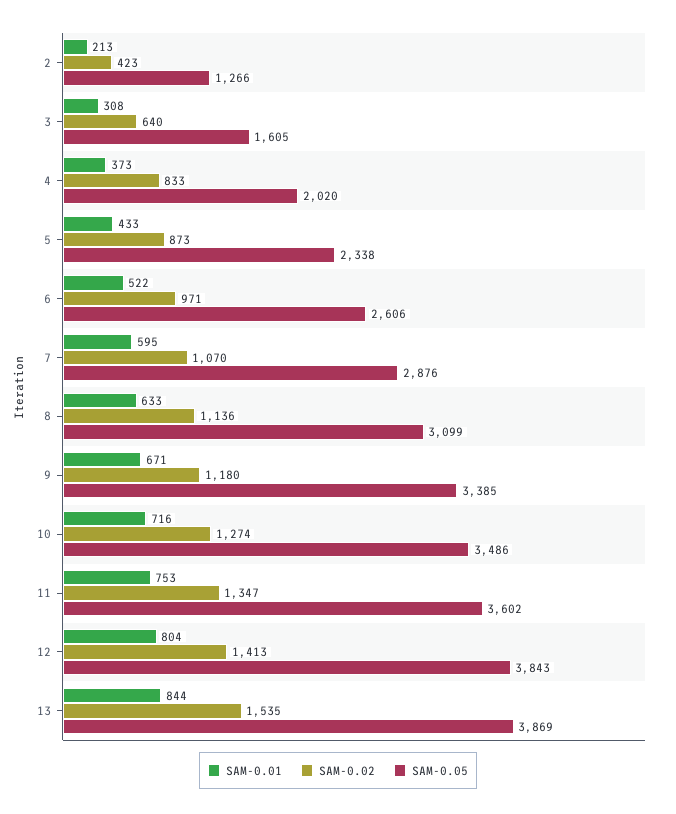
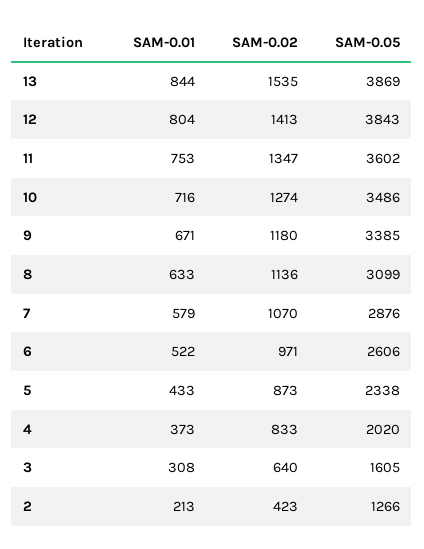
  {
    "SAM-0.01": {
      "2": 213,
      "3": 308,
      "4": 373,
      "5": 433,
      "6": 522,
-     "7": 595,
+     "7": 579,
      "8": 633,
      "9": 671,
      "10": 716,
      "11": 753,
      "12": 804,
      "13": 844
    },
    "SAM-0.02": {
      "2": 423,
      "3": 640,
      "4": 833,
      "5": 873,
      "6": 971,
      "7": 1070,
      "8": 1136,
      "9": 1180,
      "10": 1274,
      "11": 1347,
      "12": 1413,
      "13": 1535
    },
    "SAM-0.05": {
      "2": 1266,
      "3": 1605,
      "4": 2020,
      "5": 2338,
      "6": 2606,
      "7": 2876,
      "8": 3099,
      "9": 3385,
      "10": 3486,
      "11": 3602,
      "12": 3843,
      "13": 3869
    }
  }

